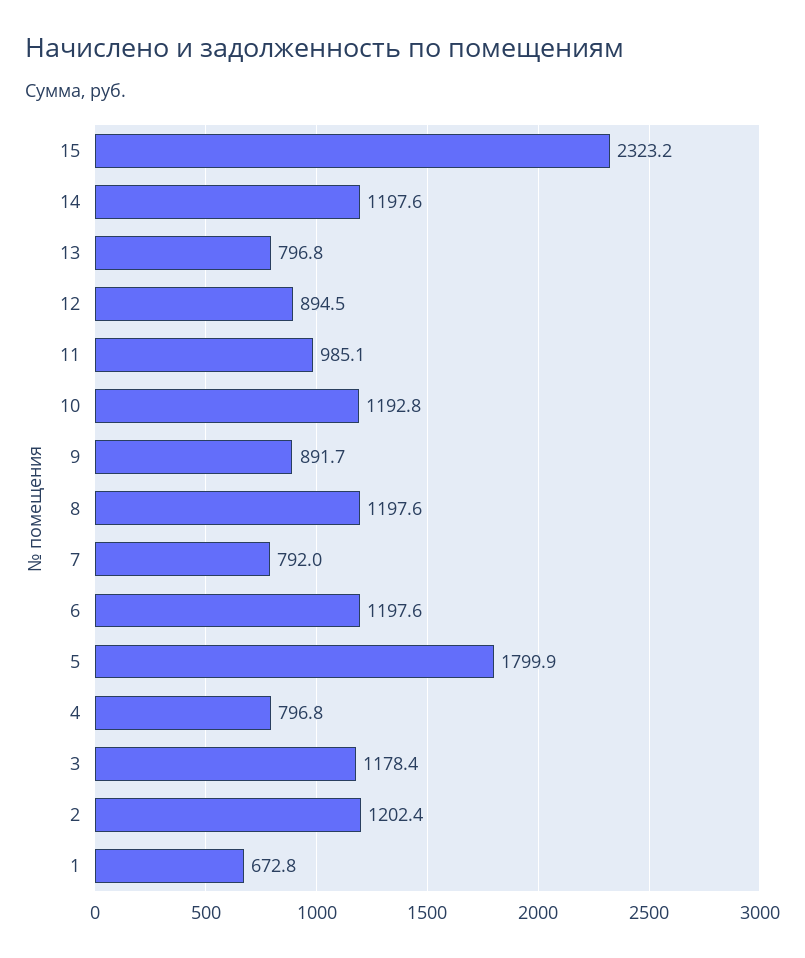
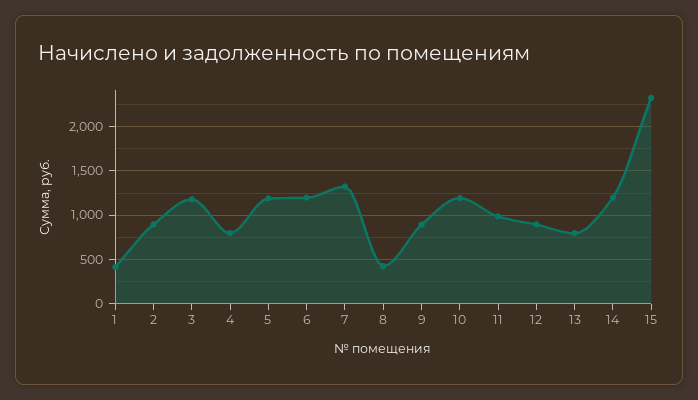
  {
    "15": 2323.2,
    "14": 1197.6,
    "13": 796.8,
    "12": 894.5,
    "11": 985.1,
    "10": 1192.8,
    "9": 891.7,
-   "8": 1197.6,
+   "8": 400,
-   "7": 792,
+   "7": 1300,
    "6": 1197.6,
-   "5": 1799.9,
+   "5": 1200,
    "4": 796.8,
    "3": 1178.4,
-   "2": 1202.4,
+   "2": 900,
-   "1": 672.8
+   "1": 400
  }

